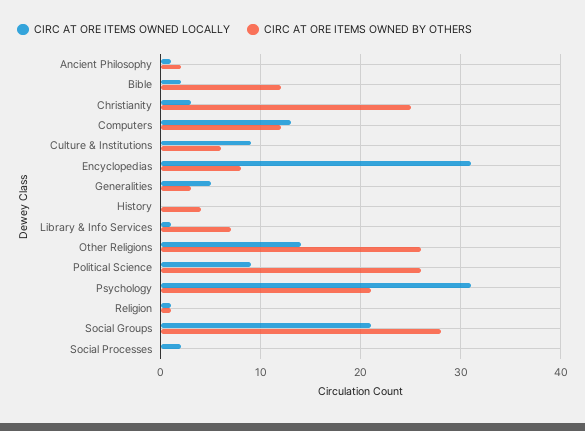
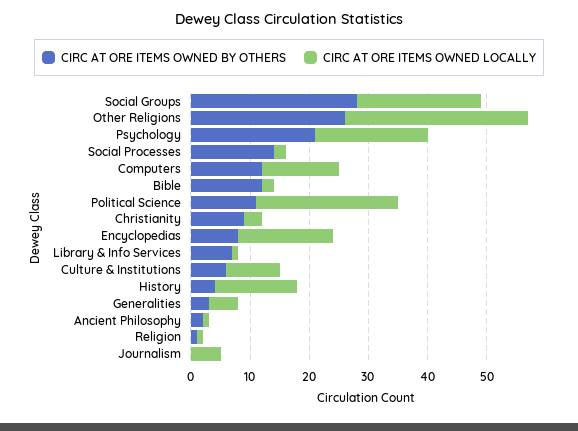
  {
    "CIRC AT ORE ITEMS OWNED LOCALLY": {
      "Ancient Philosophy": 1,
      "Bible": 2,
      "Christianity": 3,
      "Computers": 13,
      "Culture & Institutions": 9,
-     "Encyclopedias": 31,
+     "Encyclopedias": 15,
      "Generalities": 5,
-     "History": 0,
+     "History": 15,
      "Library & Info Services": 1,
-     "Other Religions": 14,
+     "Other Religions": 30,
-     "Political Science": 9,
+     "Political Science": 25,
-     "Psychology": 31,
+     "Psychology": 20,
      "Religion": 1,
      "Social Groups": 21,
-     "Social Processes": 2
+     "Social Processes": 2,
+     "Journalism": 5
    },
    "CIRC AT ORE ITEMS OWNED BY OTHERS": {
      "Ancient Philosophy": 2,
      "Bible": 12,
-     "Christianity": 25,
+     "Christianity": 10,
      "Computers": 12,
      "Culture & Institutions": 6,
      "Encyclopedias": 8,
      "Generalities": 3,
      "History": 4,
      "Library & Info Services": 7,
      "Other Religions": 26,
-     "Political Science": 26,
+     "Political Science": 10,
      "Psychology": 21,
      "Religion": 1,
      "Social Groups": 28,
-     "Social Processes": 0
+     "Social Processes": 15,
+     "Journalism": 0
    }
  }

